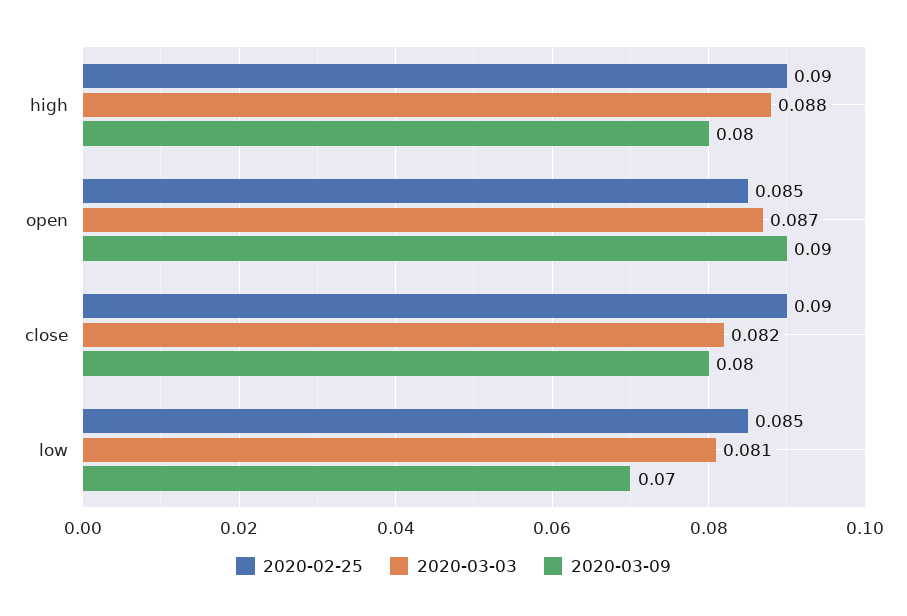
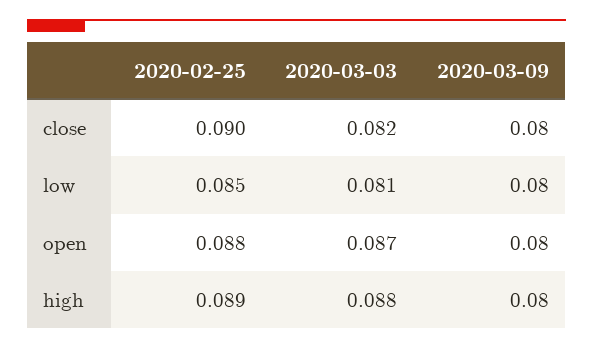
  {
    "2020-02-25": {
-     "high": 0.09,
+     "high": 0.089,
-     "open": 0.085,
+     "open": 0.088,
      "close": 0.09,
      "low": 0.085
    },
    "2020-03-03": {
      "high": 0.088,
      "open": 0.087,
      "close": 0.082,
      "low": 0.081
    },
    "2020-03-09": {
      "high": 0.08,
-     "open": 0.09,
+     "open": 0.08,
      "close": 0.08,
-     "low": 0.07
+     "low": 0.08
    }
  }

